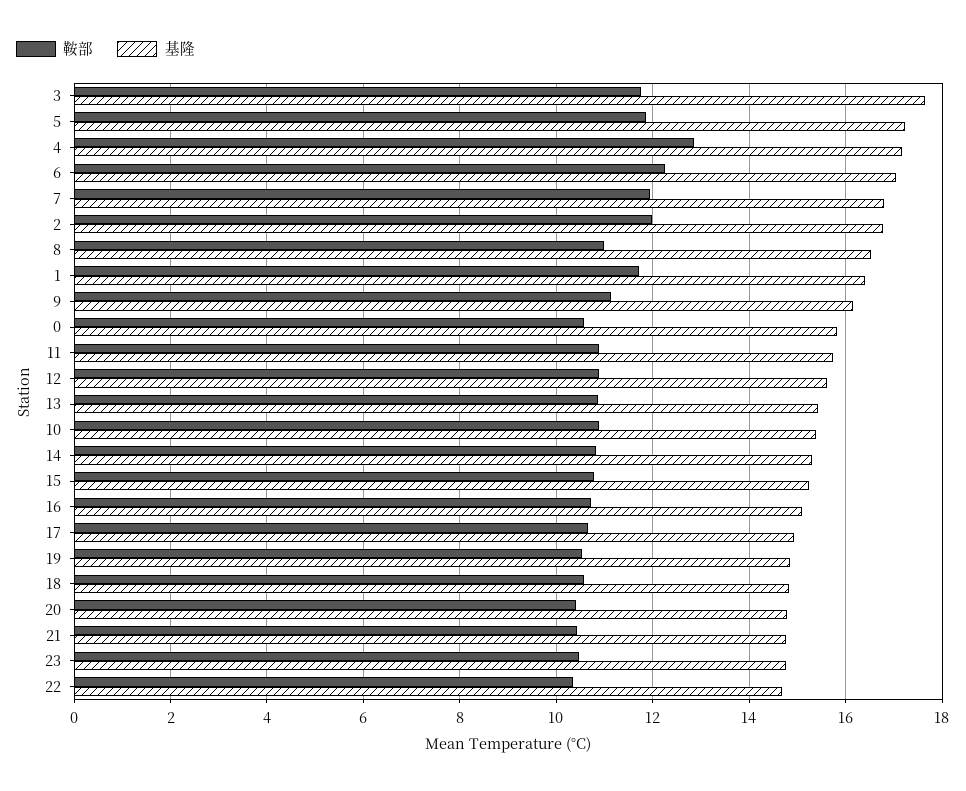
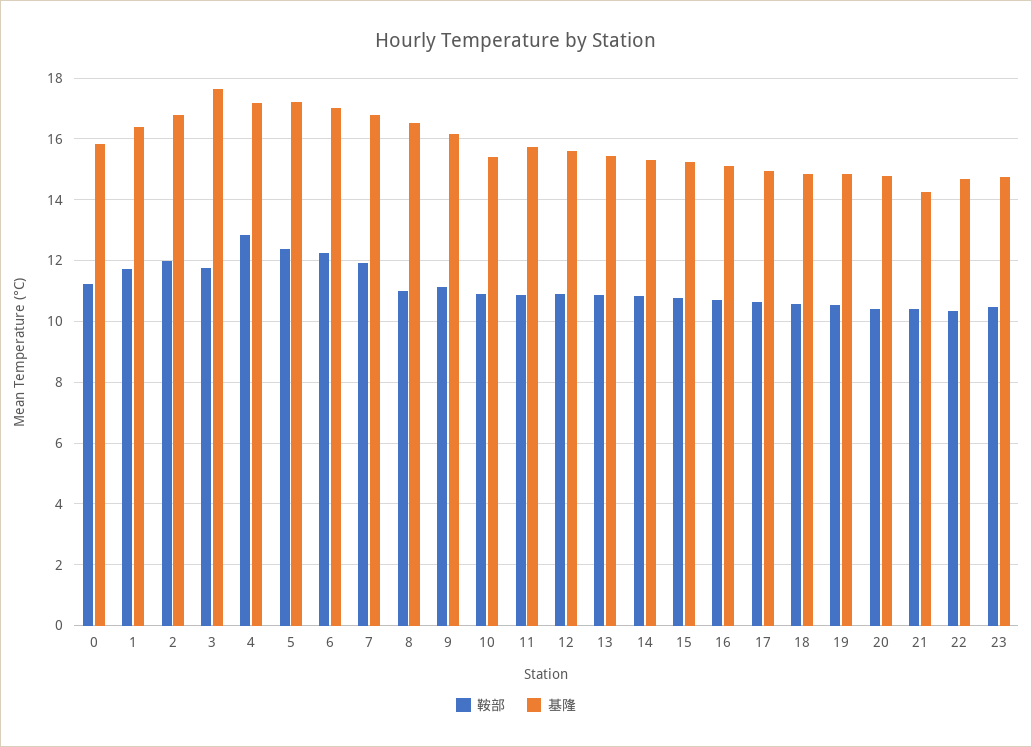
  {
    "鞍部": {
      "3": 11.8,
-     "5": 11.8,
+     "5": 12.4,
      "4": 12.8,
      "6": 12.2,
      "7": 12,
      "2": 12,
      "8": 11,
      "1": 11.8,
      "9": 11.2,
-     "0": 10.6,
+     "0": 11.2,
      "11": 10.8,
      "12": 10.8,
      "13": 10.8,
      "10": 10.8,
      "14": 10.8,
      "15": 10.8,
      "16": 10.8,
      "17": 10.6,
      "19": 10.6,
      "18": 10.6,
      "20": 10.4,
      "21": 10.4,
      "23": 10.4,
      "22": 10.4
    },
    "基隆": {
      "3": 17.6,
      "5": 17.2,
      "4": 17.2,
      "6": 17,
      "7": 16.8,
      "2": 16.8,
      "8": 16.6,
      "1": 16.4,
      "9": 16.2,
      "0": 15.8,
      "11": 15.8,
      "12": 15.6,
      "13": 15.4,
      "10": 15.4,
      "14": 15.4,
      "15": 15.2,
      "16": 15.2,
      "17": 15,
      "19": 14.8,
      "18": 14.8,
      "20": 14.8,
-     "21": 14.8,
+     "21": 14.2,
      "23": 14.8,
      "22": 14.6
    }
  }

